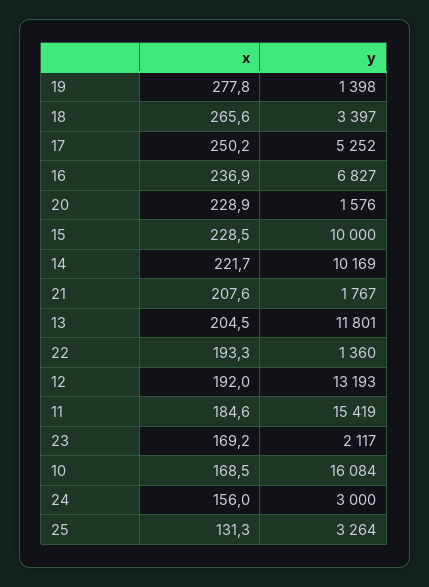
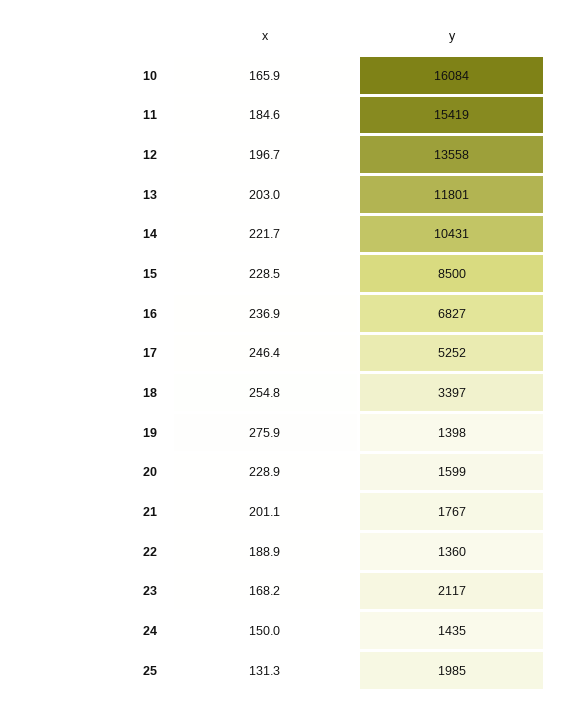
  {
    "x": {
-     "19": 277.8,
+     "19": 275.9,
-     "18": 265.6,
+     "18": 254.8,
-     "17": 250.2,
+     "17": 246.4,
      "16": 236.9,
      "20": 228.9,
      "15": 228.5,
      "14": 221.7,
-     "21": 207.6,
+     "21": 201.1,
-     "13": 204.5,
+     "13": 203,
-     "22": 193.3,
+     "22": 188.9,
-     "12": 192,
+     "12": 196.7,
      "11": 184.6,
-     "23": 169.2,
+     "23": 168.2,
-     "10": 168.5,
+     "10": 165.9,
-     "24": 156,
+     "24": 150,
      "25": 131.3
    },
    "y": {
      "19": 1398,
      "18": 3397,
      "17": 5252,
      "16": 6827,
-     "20": 1576,
+     "20": 1599,
-     "15": 10000,
+     "15": 8500,
-     "14": 10169,
+     "14": 10431,
      "21": 1767,
      "13": 11801,
      "22": 1360,
-     "12": 13193,
+     "12": 13558,
      "11": 15419,
      "23": 2117,
      "10": 16084,
-     "24": 3000,
+     "24": 1435,
-     "25": 3264
+     "25": 1985
    }
  }

